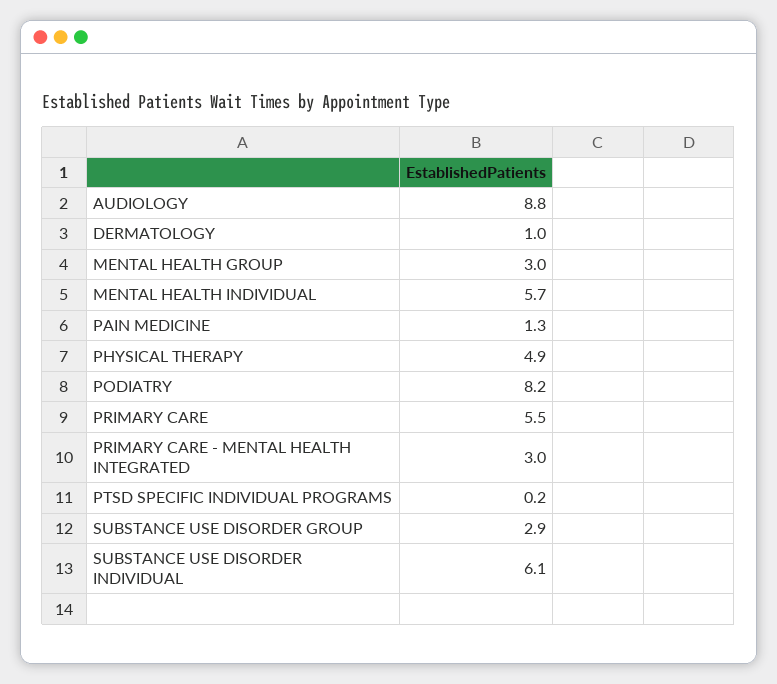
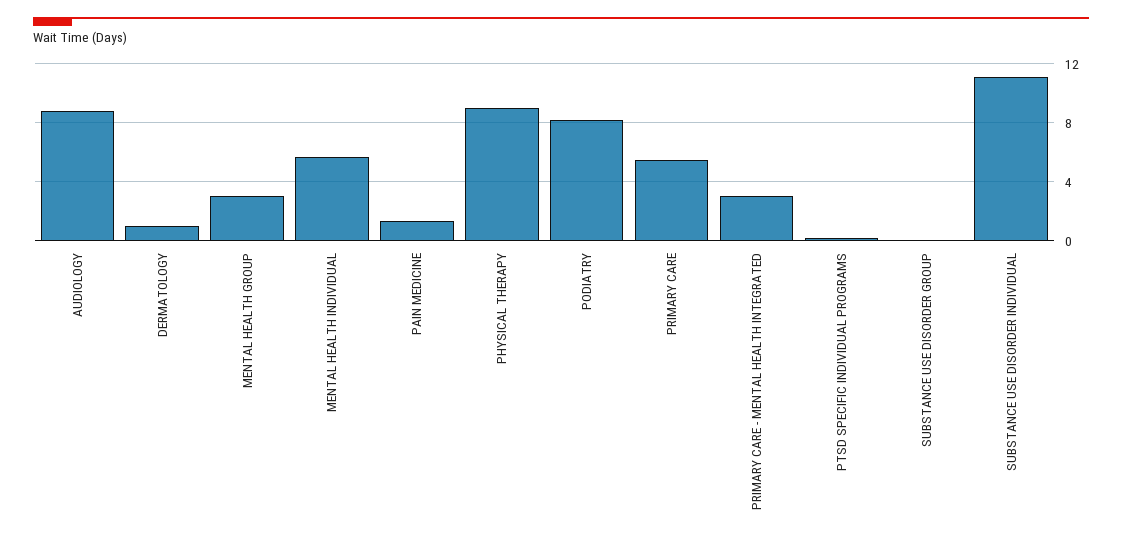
  {
    "AUDIOLOGY": 8.8,
    "DERMATOLOGY": 1,
    "MENTAL HEALTH GROUP": 3,
    "MENTAL HEALTH INDIVIDUAL": 5.7,
    "PAIN MEDICINE": 1.3,
-   "PHYSICAL THERAPY": 4.9,
+   "PHYSICAL THERAPY": 9,
    "PODIATRY": 8.2,
    "PRIMARY CARE": 5.5,
    "PRIMARY CARE - MENTAL HEALTH INTEGRATED": 3,
    "PTSD SPECIFIC INDIVIDUAL PROGRAMS": 0.2,
-   "SUBSTANCE USE DISORDER GROUP": 2.9,
+   "SUBSTANCE USE DISORDER GROUP": 0,
-   "SUBSTANCE USE DISORDER INDIVIDUAL": 6.1
+   "SUBSTANCE USE DISORDER INDIVIDUAL": 11
  }

